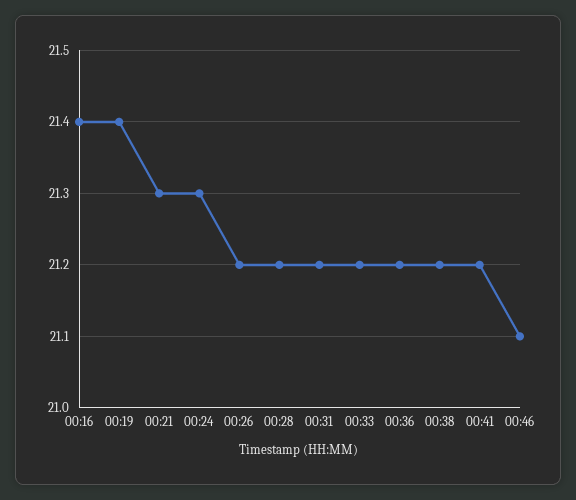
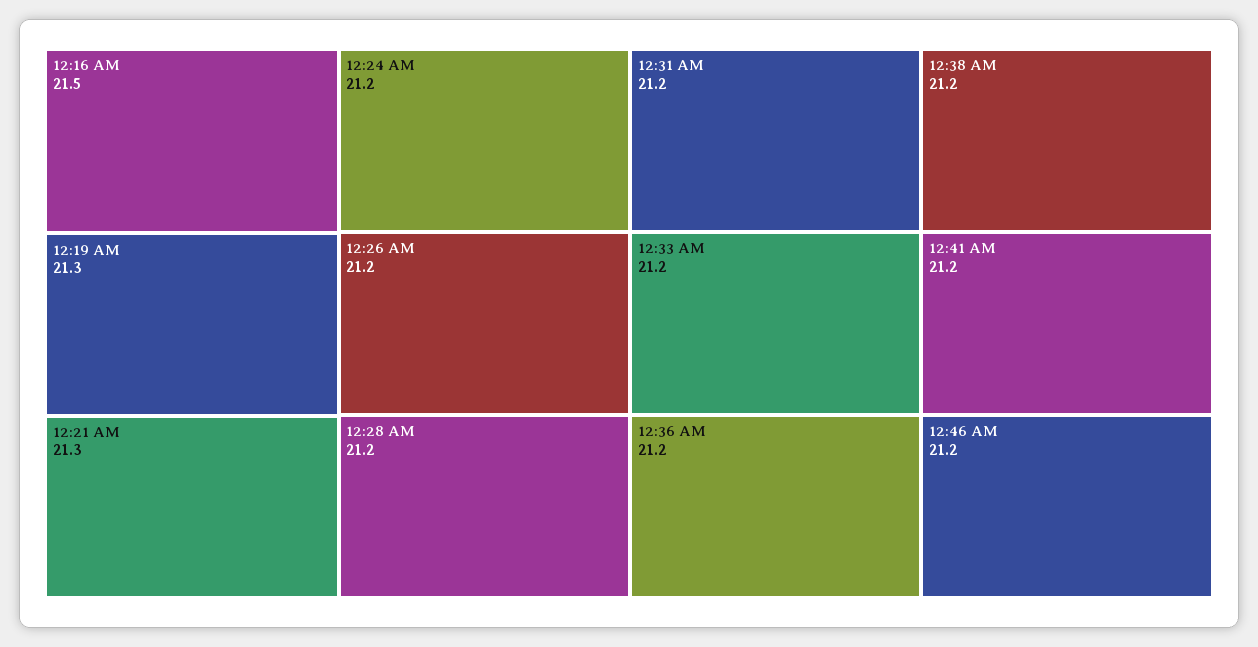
  {
-   "00:16": 21.4,
+   "00:16": 21.5,
-   "00:19": 21.4,
+   "00:19": 21.3,
    "00:21": 21.3,
-   "00:24": 21.3,
+   "00:24": 21.2,
    "00:26": 21.2,
    "00:28": 21.2,
    "00:31": 21.2,
    "00:33": 21.2,
    "00:36": 21.2,
    "00:38": 21.2,
    "00:41": 21.2,
-   "00:46": 21.1
+   "00:46": 21.2
  }

